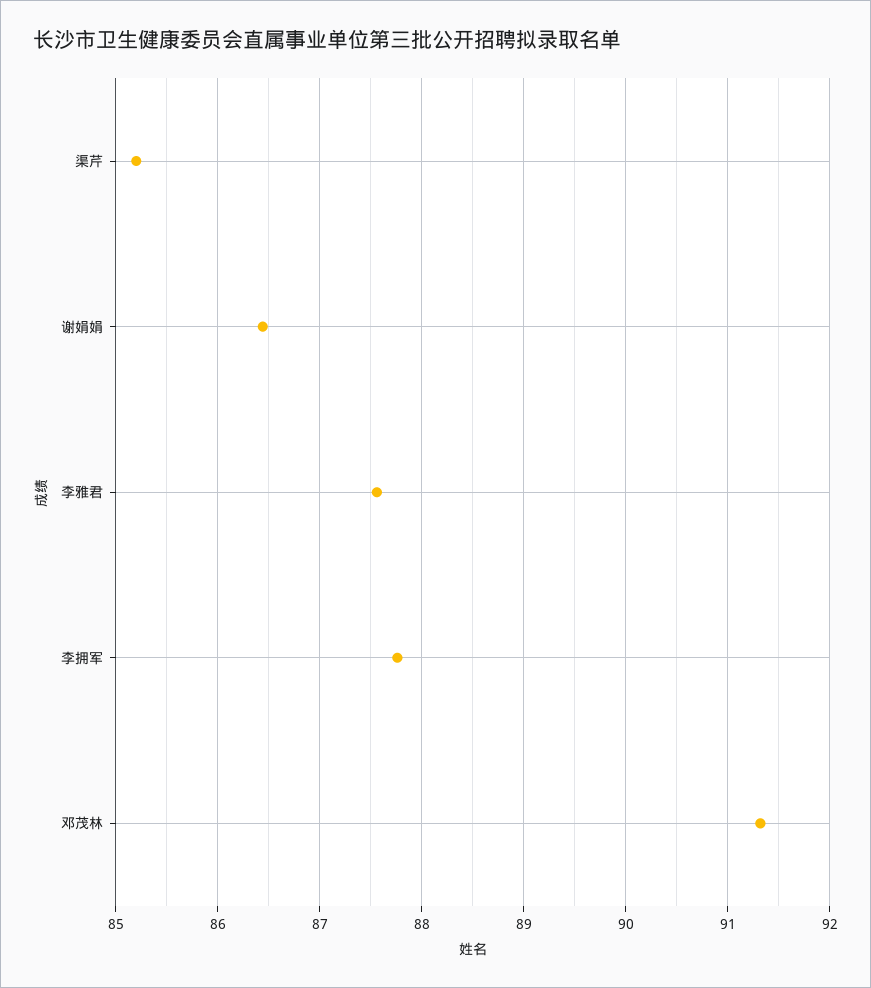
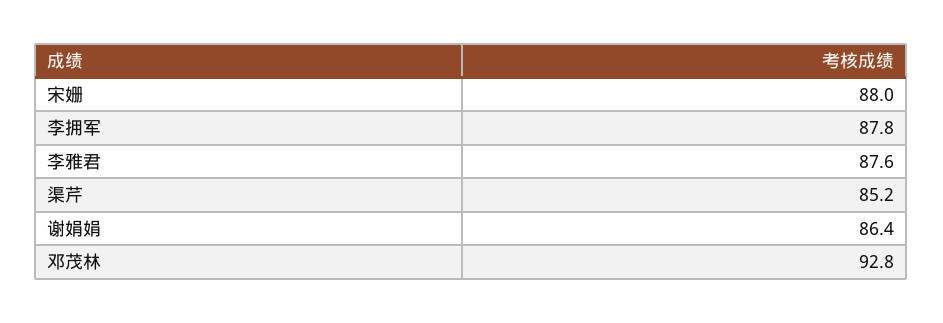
  {
    "渠芹": 85.2,
    "谢娟娟": 86.4,
    "李雅君": 87.6,
    "李拥军": 87.8,
-   "邓茂林": 91.3
+   "邓茂林": 92.8,
+   "宋姗": 88
  }

